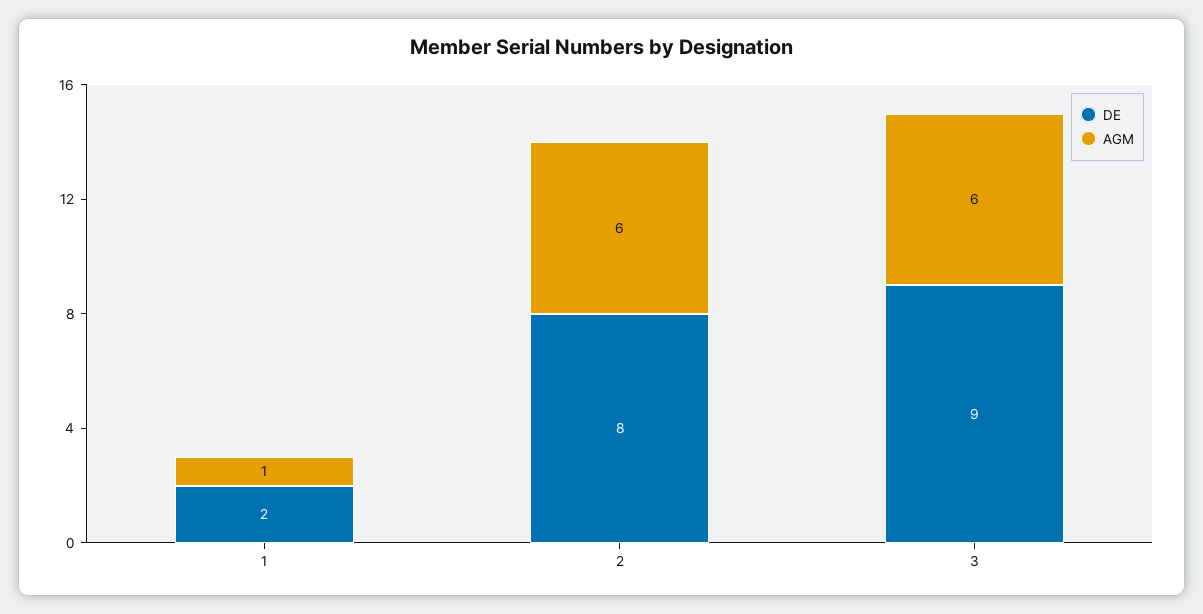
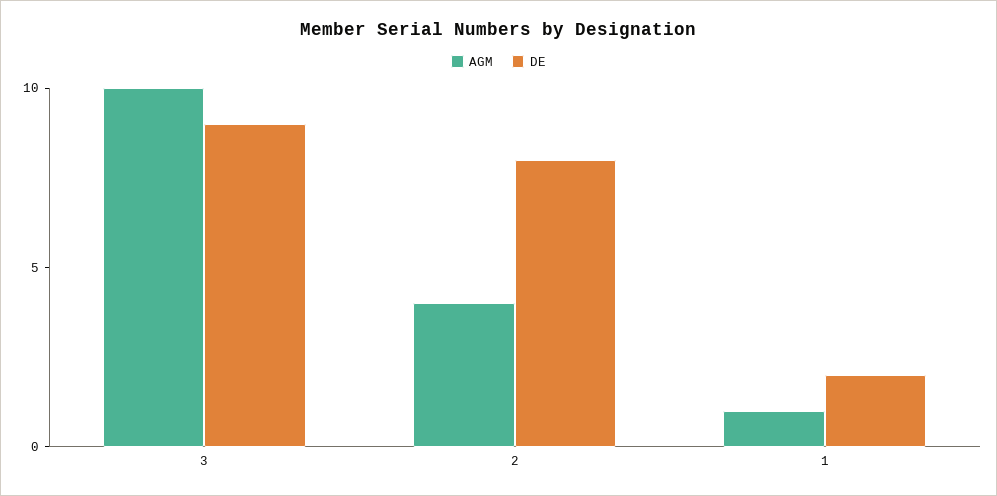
  {
    "DE": {
      "1": 2,
      "2": 8,
      "3": 9
    },
    "AGM": {
      "1": 1,
-     "2": 6,
+     "2": 4,
-     "3": 6
+     "3": 10
    }
  }

